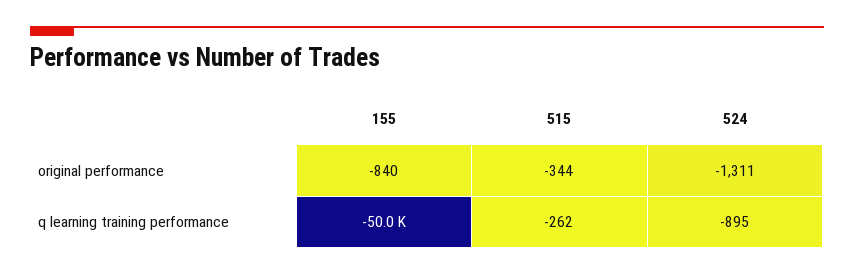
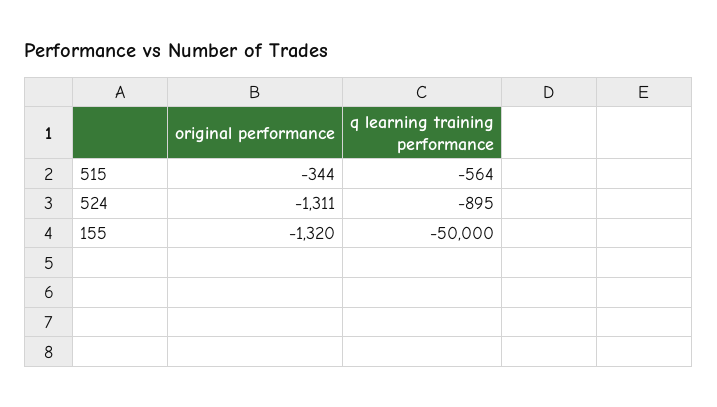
  {
    "155": {
-     "original performance": -840,
+     "original performance": -1320,
      "q learning training performance": -50000
    },
    "515": {
      "original performance": -344,
-     "q learning training performance": -262
+     "q learning training performance": -564
    },
    "524": {
      "original performance": -1311,
      "q learning training performance": -895
    }
  }

